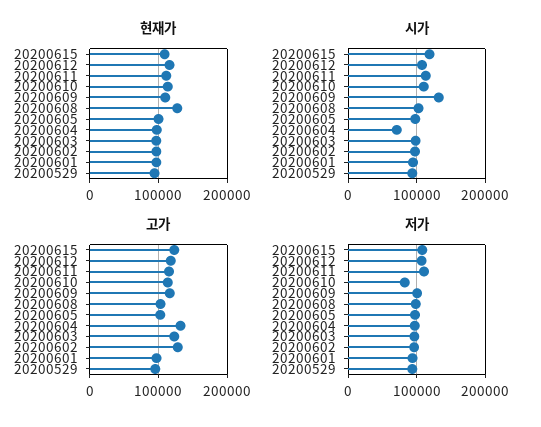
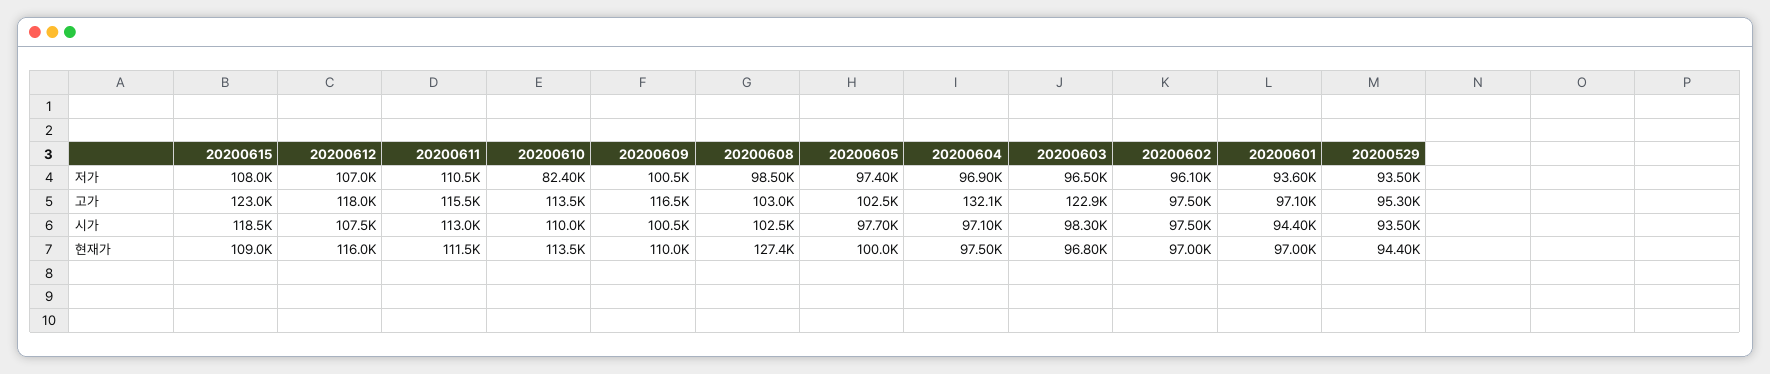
  {
    "현재가": {
      "20200615": 109000,
      "20200612": 116000,
      "20200611": 111500,
      "20200610": 113500,
      "20200609": 110000,
      "20200608": 127400,
      "20200605": 100000,
      "20200604": 97500,
      "20200603": 96800,
      "20200602": 97000,
      "20200601": 97000,
      "20200529": 94400
    },
    "시가": {
      "20200615": 118500,
      "20200612": 107500,
      "20200611": 113000,
      "20200610": 110000,
-     "20200609": 130000,
+     "20200609": 100500,
      "20200608": 102500,
      "20200605": 97700,
-     "20200604": 70000,
+     "20200604": 97100,
      "20200603": 98300,
      "20200602": 97500,
      "20200601": 94400,
      "20200529": 93500
    },
    "고가": {
      "20200615": 123000,
      "20200612": 118000,
      "20200611": 115500,
      "20200610": 113500,
      "20200609": 116500,
      "20200608": 103000,
      "20200605": 102500,
      "20200604": 132100,
      "20200603": 122900,
-     "20200602": 130000,
+     "20200602": 97500,
      "20200601": 97100,
      "20200529": 95300
    },
    "저가": {
      "20200615": 108000,
      "20200612": 107000,
      "20200611": 110500,
      "20200610": 82400,
      "20200609": 100500,
      "20200608": 98500,
      "20200605": 97400,
      "20200604": 96900,
      "20200603": 96500,
      "20200602": 96100,
      "20200601": 93600,
      "20200529": 93500
    }
  }

